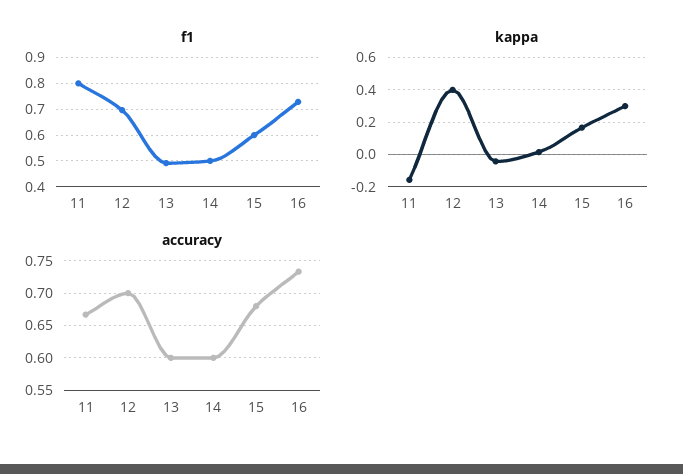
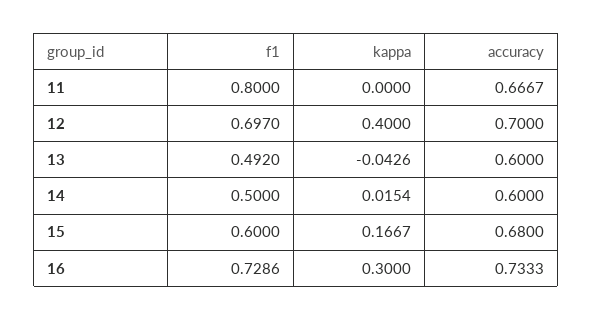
  {
    "f1": {
      "11": 0.8,
      "12": 0.697,
      "13": 0.492,
      "14": 0.5,
      "15": 0.6,
      "16": 0.7286
    },
    "kappa": {
-     "11": -0.15,
+     "11": 0,
      "12": 0.4,
      "13": -0.0426,
      "14": 0.0154,
      "15": 0.1667,
      "16": 0.3
    },
    "accuracy": {
      "11": 0.6667,
      "12": 0.7,
      "13": 0.6,
      "14": 0.6,
      "15": 0.68,
      "16": 0.7333
    }
  }

